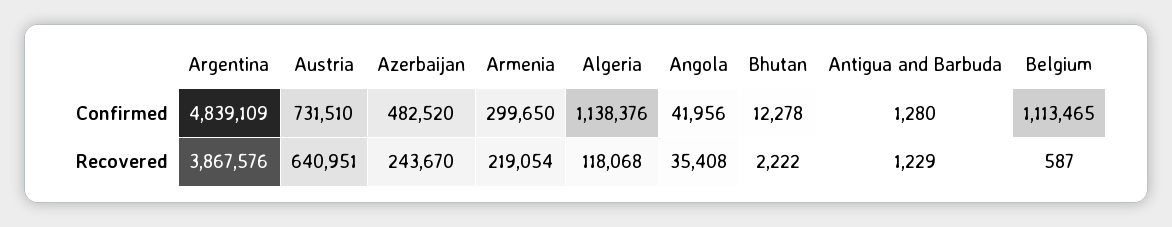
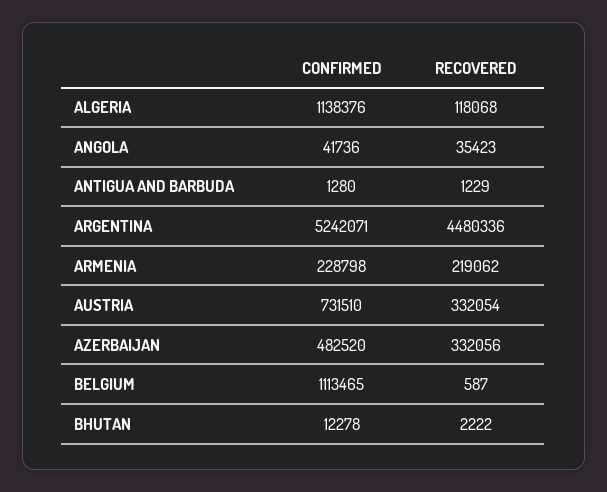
  {
    "Argentina": {
-     "Confirmed": 4839109,
+     "Confirmed": 5242071,
-     "Recovered": 3867576
+     "Recovered": 4480336
    },
    "Austria": {
      "Confirmed": 731510,
-     "Recovered": 640951
+     "Recovered": 332054
    },
    "Azerbaijan": {
      "Confirmed": 482520,
-     "Recovered": 243670
+     "Recovered": 332056
    },
    "Armenia": {
-     "Confirmed": 299650,
+     "Confirmed": 228798,
-     "Recovered": 219054
+     "Recovered": 219062
    },
    "Algeria": {
      "Confirmed": 1138376,
      "Recovered": 118068
    },
    "Angola": {
-     "Confirmed": 41956,
+     "Confirmed": 41736,
-     "Recovered": 35408
+     "Recovered": 35423
    },
    "Bhutan": {
      "Confirmed": 12278,
      "Recovered": 2222
    },
    "Antigua and Barbuda": {
      "Confirmed": 1280,
      "Recovered": 1229
    },
    "Belgium": {
      "Confirmed": 1113465,
      "Recovered": 587
    }
  }

